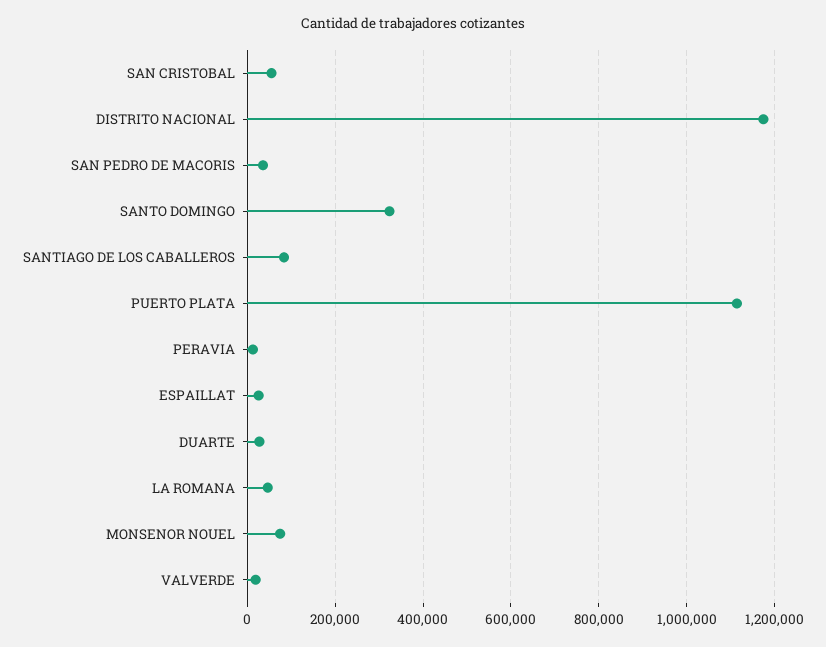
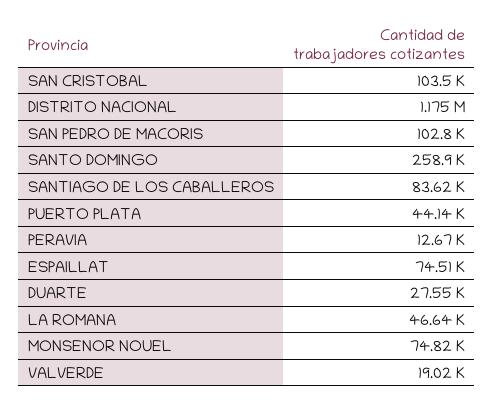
  {
-   "SAN CRISTOBAL": 60000,
+   "SAN CRISTOBAL": 103500,
    "DISTRITO NACIONAL": 1175000,
-   "SAN PEDRO DE MACORIS": 40000,
+   "SAN PEDRO DE MACORIS": 102800,
-   "SANTO DOMINGO": 320000,
+   "SANTO DOMINGO": 258900,
    "SANTIAGO DE LOS CABALLEROS": 83620,
-   "PUERTO PLATA": 1120000,
+   "PUERTO PLATA": 44140,
    "PERAVIA": 12670,
-   "ESPAILLAT": 20000,
+   "ESPAILLAT": 74510,
    "DUARTE": 27550,
    "LA ROMANA": 46640,
    "MONSENOR NOUEL": 74820,
    "VALVERDE": 19020
  }

